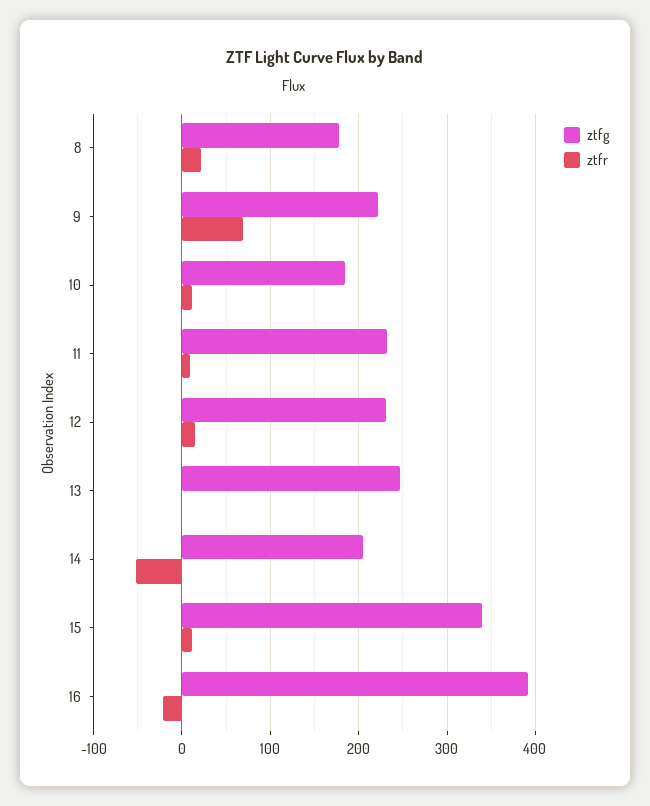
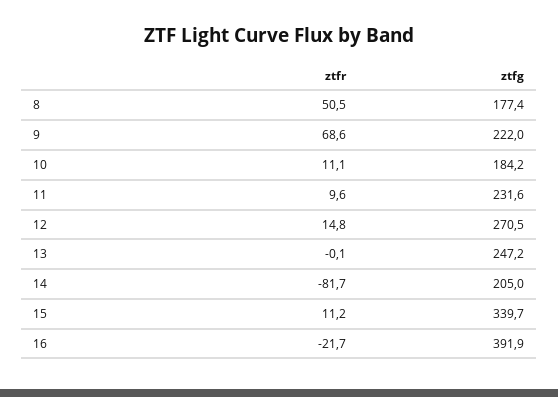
  {
    "ztfg": {
      "8": 177.4,
      "9": 222,
      "10": 184.2,
      "11": 231.6,
-     "12": 230,
+     "12": 270.5,
      "13": 247.2,
      "14": 205,
      "15": 339.7,
      "16": 391.9
    },
    "ztfr": {
-     "8": 20,
+     "8": 50.5,
      "9": 68.6,
      "10": 11.1,
      "11": 9.6,
      "12": 14.8,
      "13": -0.1,
-     "14": -50,
+     "14": -81.7,
      "15": 11.2,
      "16": -21.7
    }
  }

